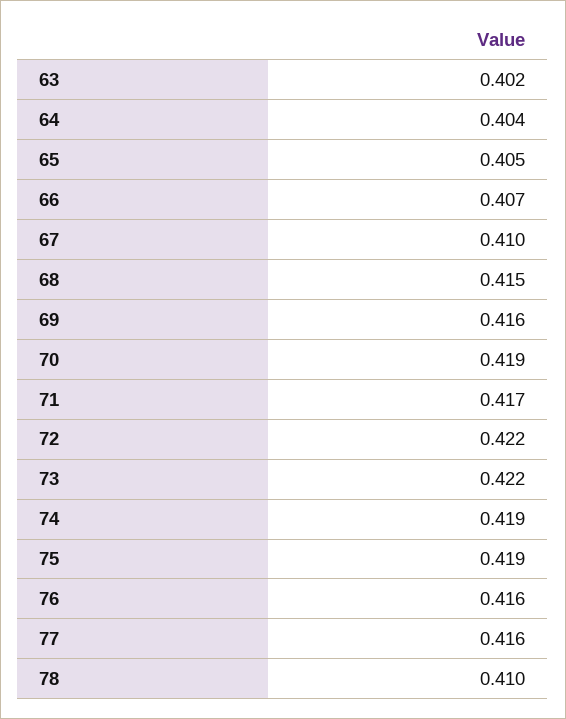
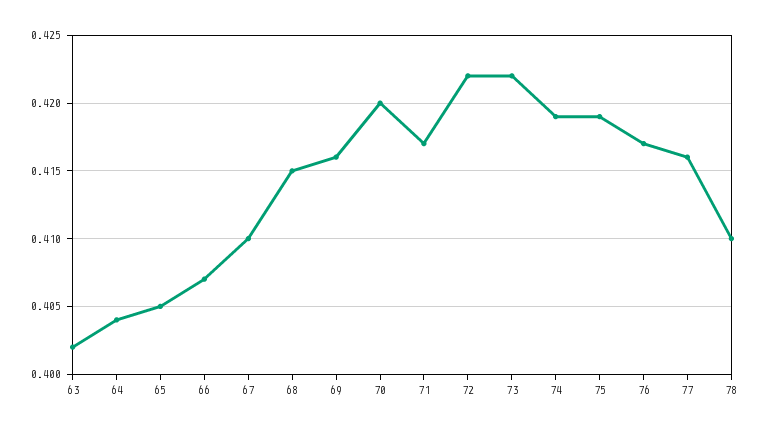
  {
    "63": 0.402,
    "64": 0.404,
    "65": 0.405,
    "66": 0.407,
    "67": 0.41,
    "68": 0.415,
    "69": 0.416,
-   "70": 0.419,
+   "70": 0.42,
    "71": 0.417,
    "72": 0.422,
    "73": 0.422,
    "74": 0.419,
    "75": 0.419,
-   "76": 0.416,
+   "76": 0.417,
    "77": 0.416,
    "78": 0.41
  }

